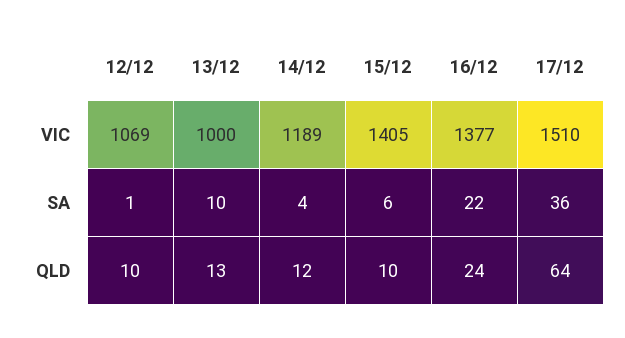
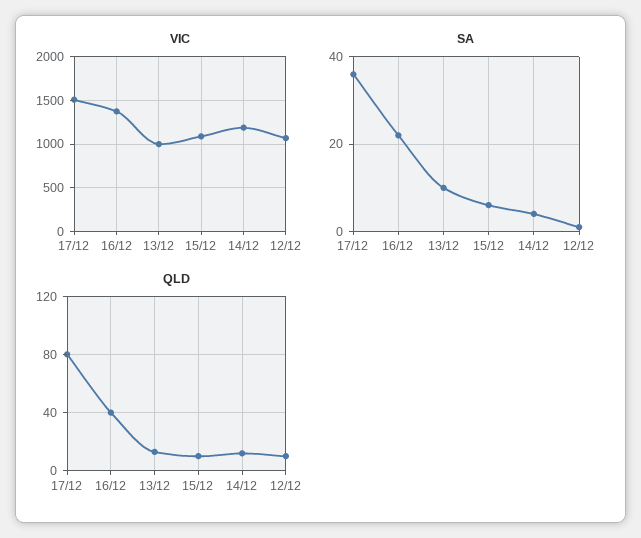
  {
    "VIC": {
      "12/12": 1069,
      "13/12": 1000,
      "14/12": 1189,
-     "15/12": 1405,
+     "15/12": 1100,
      "16/12": 1377,
      "17/12": 1510
    },
    "SA": {
      "12/12": 1,
      "13/12": 10,
      "14/12": 4,
      "15/12": 6,
      "16/12": 22,
      "17/12": 36
    },
    "QLD": {
      "12/12": 10,
      "13/12": 13,
      "14/12": 12,
      "15/12": 10,
-     "16/12": 24,
+     "16/12": 40,
-     "17/12": 64
+     "17/12": 80
    }
  }

